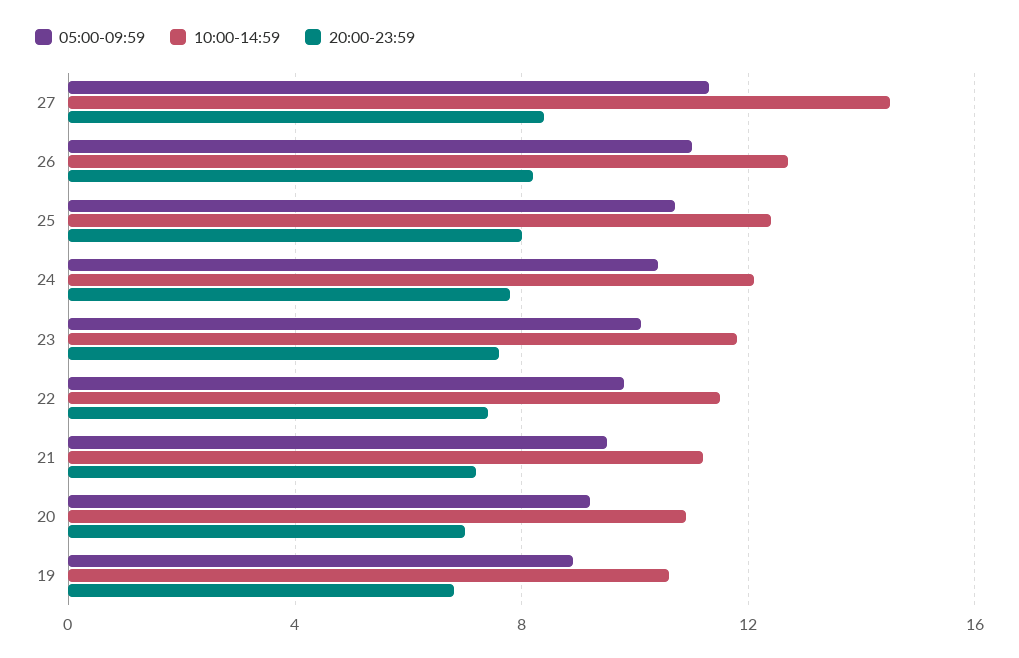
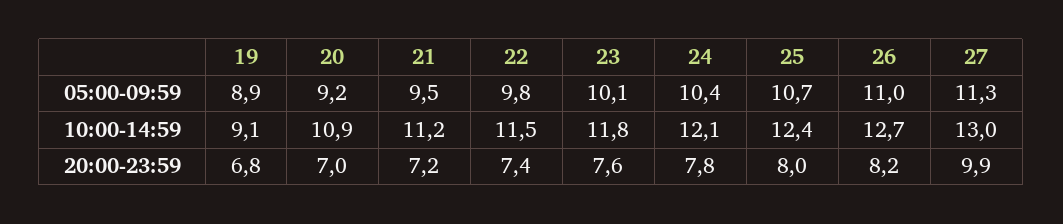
  {
    "05:00-09:59": {
      "27": 11.3,
      "26": 11,
      "25": 10.7,
      "24": 10.4,
      "23": 10.1,
      "22": 9.8,
      "21": 9.5,
      "20": 9.2,
      "19": 8.9
    },
    "10:00-14:59": {
-     "27": 14.5,
+     "27": 13,
      "26": 12.7,
      "25": 12.4,
      "24": 12.1,
      "23": 11.8,
      "22": 11.5,
      "21": 11.2,
      "20": 10.9,
-     "19": 10.5
+     "19": 9.1
    },
    "20:00-23:59": {
-     "27": 8.5,
+     "27": 9.9,
      "26": 8.2,
      "25": 8,
      "24": 7.8,
      "23": 7.6,
      "22": 7.4,
      "21": 7.2,
      "20": 7,
      "19": 6.8
    }
  }

